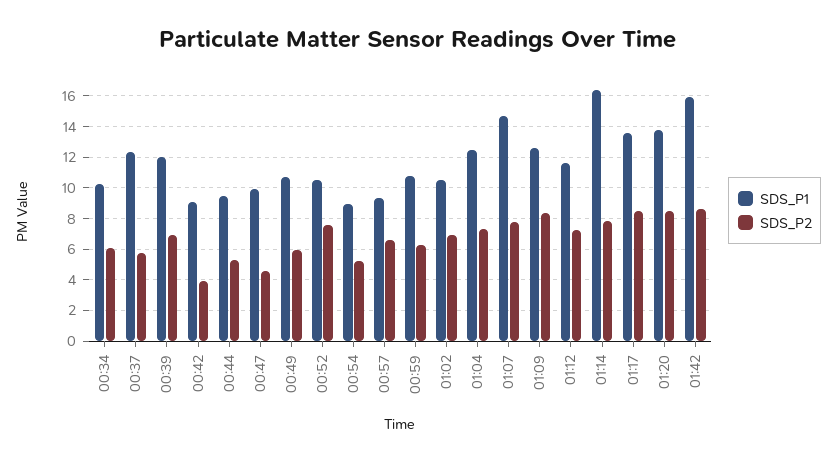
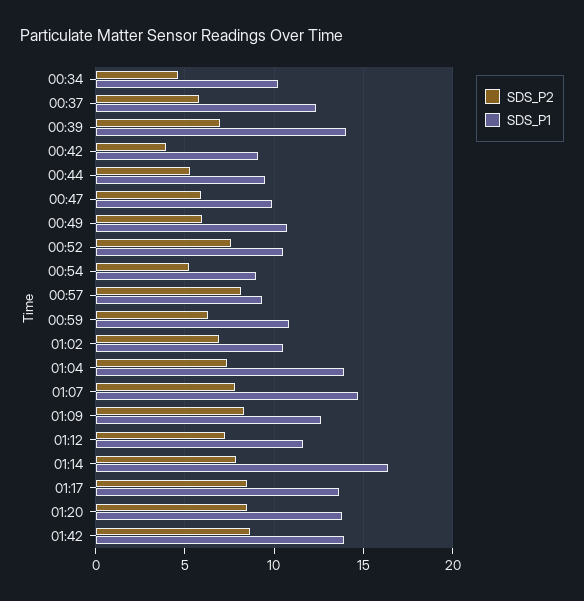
  {
    "SDS_P1": {
      "00:34": 10,
      "00:37": 12.5,
-     "00:39": 12,
+     "00:39": 14,
      "00:42": 9,
      "00:44": 9.5,
      "00:47": 10,
      "00:49": 10.5,
      "00:52": 10.5,
      "00:54": 9,
      "00:57": 9.5,
      "00:59": 11,
      "01:02": 10.5,
-     "01:04": 12.5,
+     "01:04": 14,
      "01:07": 14.5,
      "01:09": 12.5,
      "01:12": 11.5,
      "01:14": 16.5,
      "01:17": 13.5,
      "01:20": 14,
-     "01:42": 16
+     "01:42": 14
    },
    "SDS_P2": {
-     "00:34": 6,
+     "00:34": 4.5,
      "00:37": 6,
      "00:39": 7,
      "00:42": 4,
      "00:44": 5.5,
-     "00:47": 4.5,
+     "00:47": 6,
      "00:49": 6,
      "00:52": 7.5,
      "00:54": 5,
-     "00:57": 6.5,
+     "00:57": 8,
      "00:59": 6.5,
      "01:02": 7,
      "01:04": 7.5,
      "01:07": 8,
      "01:09": 8.5,
      "01:12": 7,
      "01:14": 8,
      "01:17": 8.5,
      "01:20": 8.5,
      "01:42": 8.5
    }
  }

